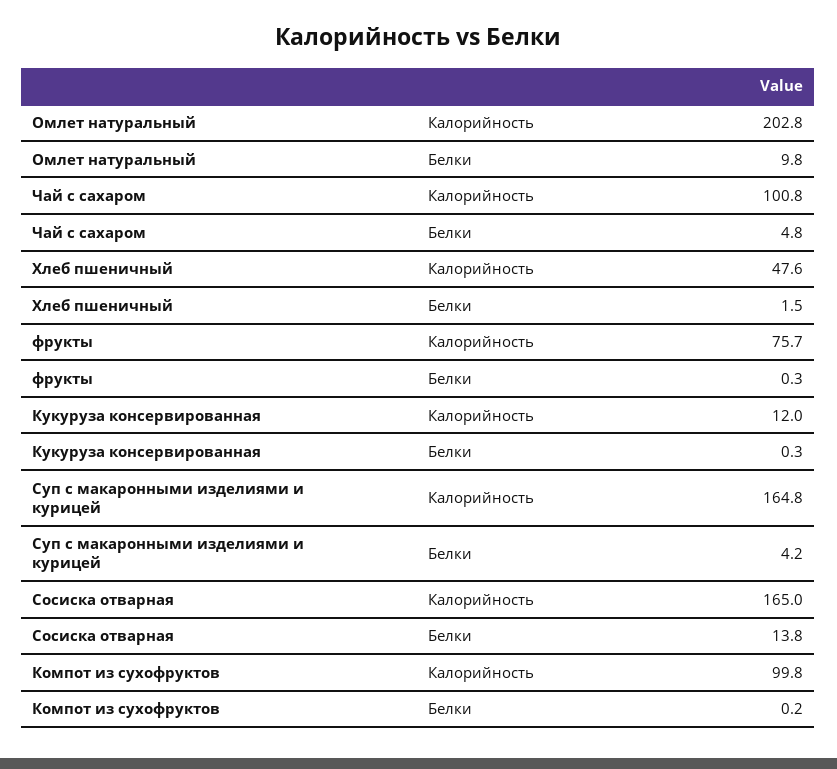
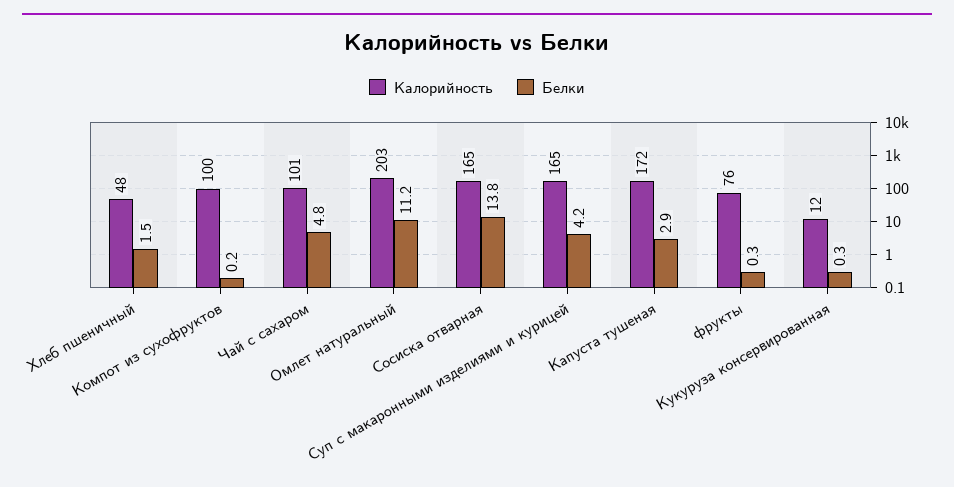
  {
    "Калорийность": {
      "Омлет натуральный": 202.8,
      "Чай с сахаром": 100.8,
      "Хлеб пшеничный": 47.6,
      "фрукты": 75.7,
      "Кукуруза консервированная": 12,
      "Суп с макаронными изделиями и курицей": 164.8,
      "Сосиска отварная": 165,
-     "Компот из сухофруктов": 99.8
+     "Компот из сухофруктов": 99.8,
+     "Капуста тушеная": 172
    },
    "Белки": {
-     "Омлет натуральный": 9.8,
+     "Омлет натуральный": 11.2,
      "Чай с сахаром": 4.8,
      "Хлеб пшеничный": 1.5,
      "фрукты": 0.3,
      "Кукуруза консервированная": 0.3,
      "Суп с макаронными изделиями и курицей": 4.2,
      "Сосиска отварная": 13.8,
-     "Компот из сухофруктов": 0.2
+     "Компот из сухофруктов": 0.2,
+     "Капуста тушеная": 2.9
    }
  }

